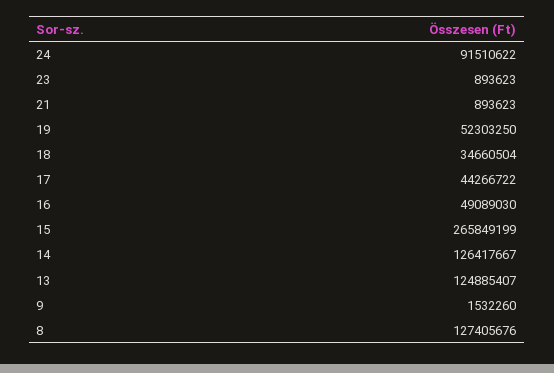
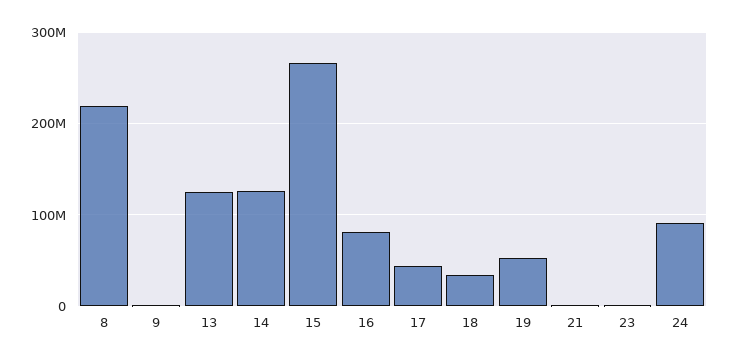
  {
    "24": 91510622,
    "23": 893623,
    "21": 893623,
    "19": 52303250,
    "18": 34660504,
    "17": 44266722,
-   "16": 49089030,
+   "16": 80000000,
    "15": 265849199,
    "14": 126417667,
    "13": 124885407,
    "9": 1532260,
-   "8": 127405676
+   "8": 220000000
  }

